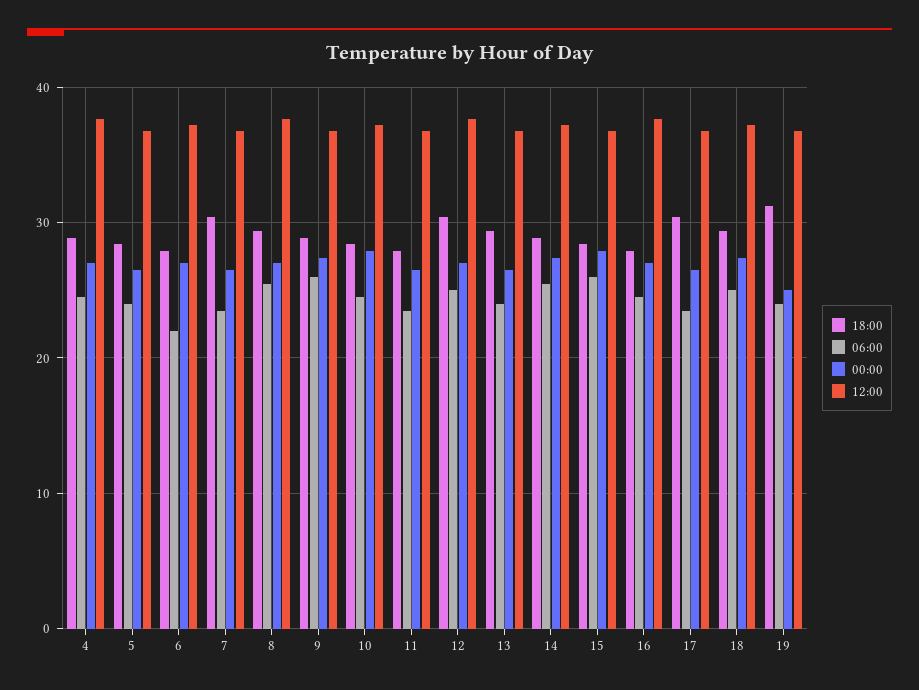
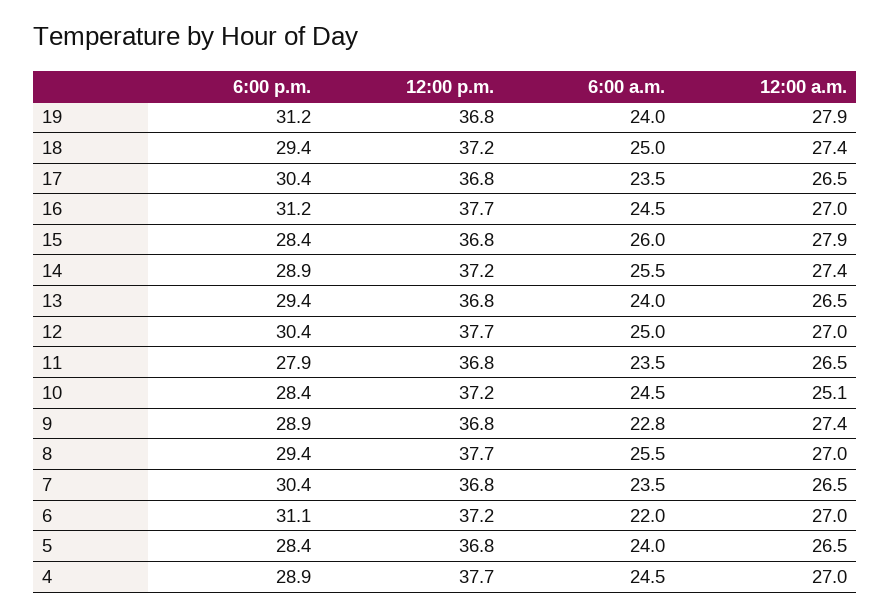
  {
    "18:00": {
      "4": 28.9,
      "5": 28.4,
-     "6": 28,
+     "6": 31.1,
      "7": 30.4,
      "8": 29.4,
      "9": 28.9,
      "10": 28.4,
      "11": 27.9,
      "12": 30.4,
      "13": 29.4,
      "14": 28.9,
      "15": 28.4,
-     "16": 28,
+     "16": 31.2,
      "17": 30.4,
      "18": 29.4,
      "19": 31.2
    },
    "06:00": {
      "4": 24.5,
      "5": 24,
      "6": 22,
      "7": 23.5,
      "8": 25.5,
-     "9": 26,
+     "9": 22.8,
      "10": 24.5,
      "11": 23.5,
      "12": 25,
      "13": 24,
      "14": 25.5,
      "15": 26,
      "16": 24.5,
      "17": 23.5,
      "18": 25,
      "19": 24
    },
    "00:00": {
      "4": 27,
      "5": 26.5,
      "6": 27,
      "7": 26.5,
      "8": 27,
      "9": 27.4,
-     "10": 28,
+     "10": 25.1,
      "11": 26.5,
      "12": 27,
      "13": 26.5,
      "14": 27.4,
      "15": 27.9,
      "16": 27,
      "17": 26.5,
      "18": 27.4,
-     "19": 25
+     "19": 27.9
    },
    "12:00": {
      "4": 37.7,
      "5": 36.8,
      "6": 37.2,
      "7": 36.8,
      "8": 37.7,
      "9": 36.8,
      "10": 37.2,
      "11": 36.8,
      "12": 37.7,
      "13": 36.8,
      "14": 37.2,
      "15": 36.8,
      "16": 37.7,
      "17": 36.8,
      "18": 37.2,
      "19": 36.8
    }
  }

